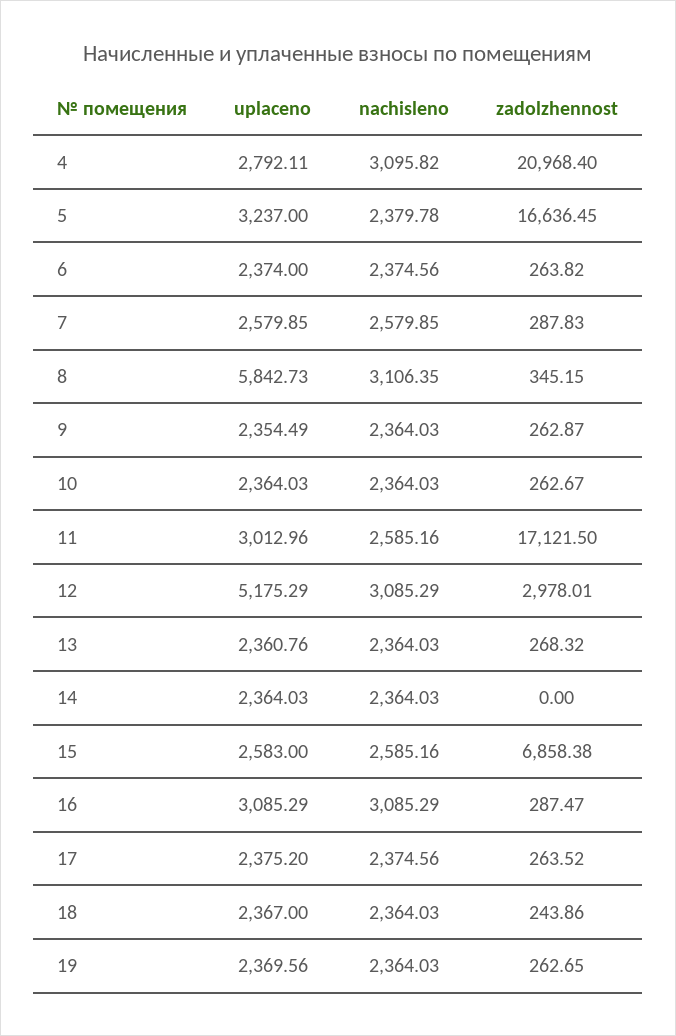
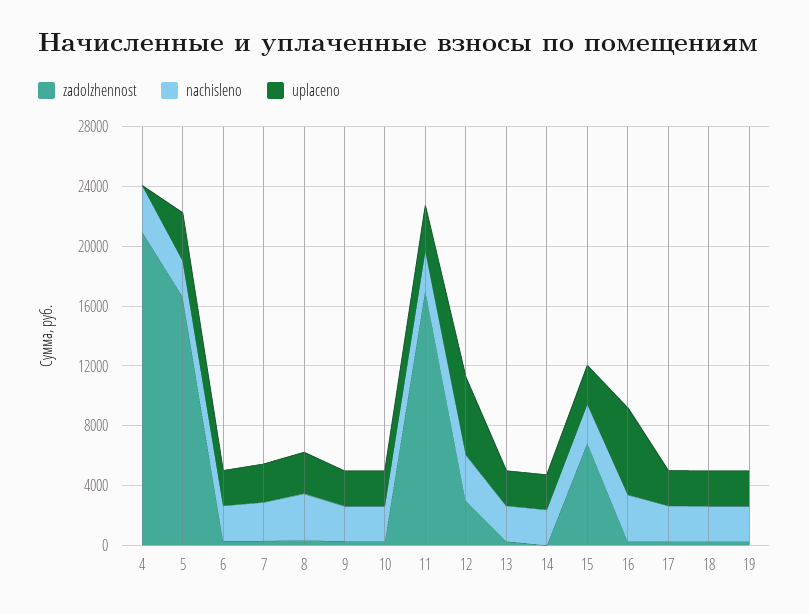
  {
    "uplaceno": {
-     "4": 2792.11,
+     "4": 0,
      "5": 3237,
      "6": 2374,
      "7": 2579.85,
-     "8": 5842.73,
+     "8": 3000,
      "9": 2354.49,
      "10": 2364.03,
      "11": 3012.96,
      "12": 5175.29,
      "13": 2360.76,
      "14": 2364.03,
      "15": 2583,
-     "16": 3085.29,
+     "16": 6000,
      "17": 2375.2,
      "18": 2367,
      "19": 2369.56
    },
    "nachisleno": {
      "4": 3095.82,
      "5": 2379.78,
      "6": 2374.56,
      "7": 2579.85,
      "8": 3106.35,
      "9": 2364.03,
      "10": 2364.03,
      "11": 2585.16,
      "12": 3085.29,
      "13": 2364.03,
      "14": 2364.03,
      "15": 2585.16,
      "16": 3085.29,
      "17": 2374.56,
      "18": 2364.03,
      "19": 2364.03
    },
    "zadolzhennost": {
      "4": 20968.4,
      "5": 16636.45,
      "6": 263.82,
      "7": 287.83,
      "8": 345.15,
      "9": 262.87,
      "10": 262.67,
      "11": 17121.5,
      "12": 2978.01,
      "13": 268.32,
      "14": 0,
      "15": 6858.38,
      "16": 287.47,
      "17": 263.52,
      "18": 243.86,
      "19": 262.65
    }
  }

